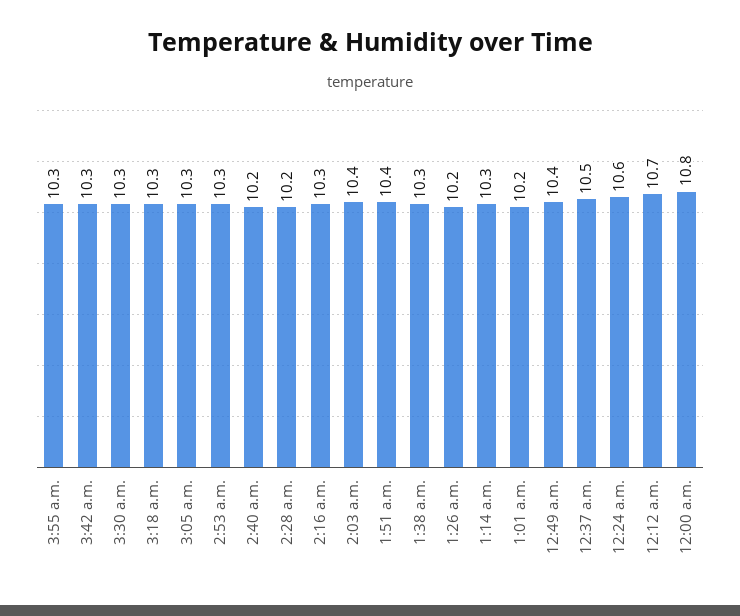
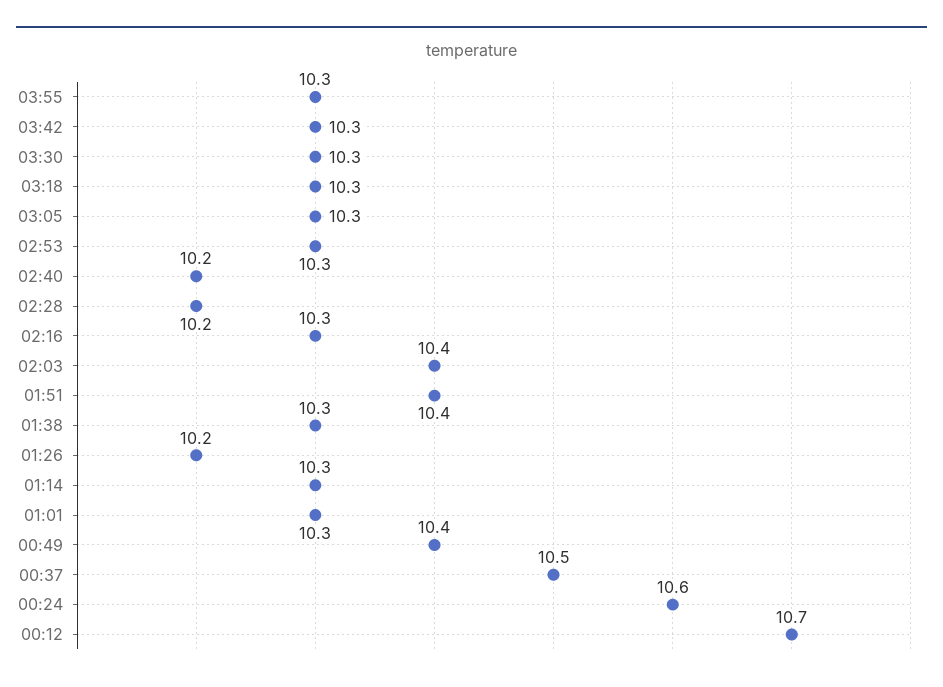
  {
    "3:55 a.m.": 10.3,
    "3:42 a.m.": 10.3,
    "3:30 a.m.": 10.3,
    "3:18 a.m.": 10.3,
    "3:05 a.m.": 10.3,
    "2:53 a.m.": 10.3,
    "2:40 a.m.": 10.2,
    "2:28 a.m.": 10.2,
    "2:16 a.m.": 10.3,
    "2:03 a.m.": 10.4,
    "1:51 a.m.": 10.4,
    "1:38 a.m.": 10.3,
    "1:26 a.m.": 10.2,
    "1:14 a.m.": 10.3,
-   "1:01 a.m.": 10.2,
+   "1:01 a.m.": 10.3,
    "12:49 a.m.": 10.4,
    "12:37 a.m.": 10.5,
    "12:24 a.m.": 10.6,
-   "12:12 a.m.": 10.7,
+   "12:12 a.m.": 10.7
-   "12:00 a.m.": 10.8
  }

